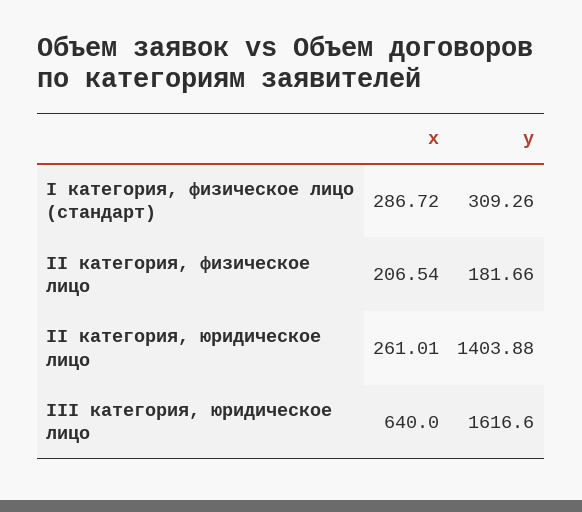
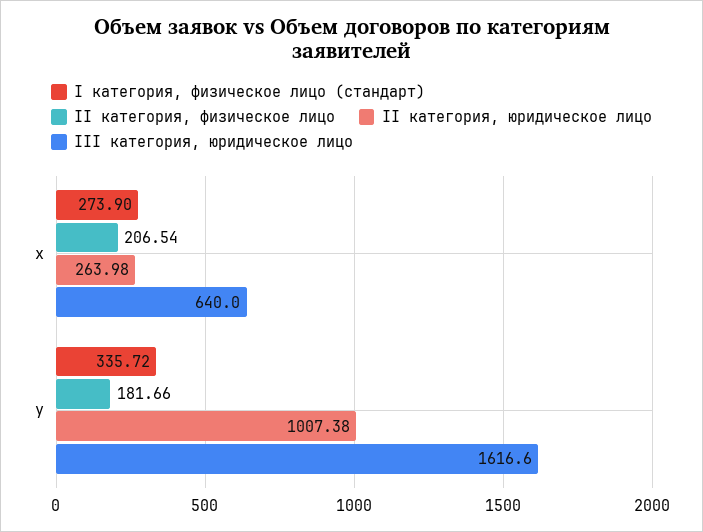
  {
    "I категория, физическое лицо (стандарт)": {
-     "x": 286.72,
+     "x": 273.9,
-     "y": 309.26
+     "y": 335.72
    },
    "II категория, физическое лицо": {
      "x": 206.54,
      "y": 181.66
    },
    "II категория, юридическое лицо": {
-     "x": 261.01,
+     "x": 263.98,
-     "y": 1403.88
+     "y": 1007.38
    },
    "III категория, юридическое лицо": {
      "x": 640,
      "y": 1616.6
    }
  }

